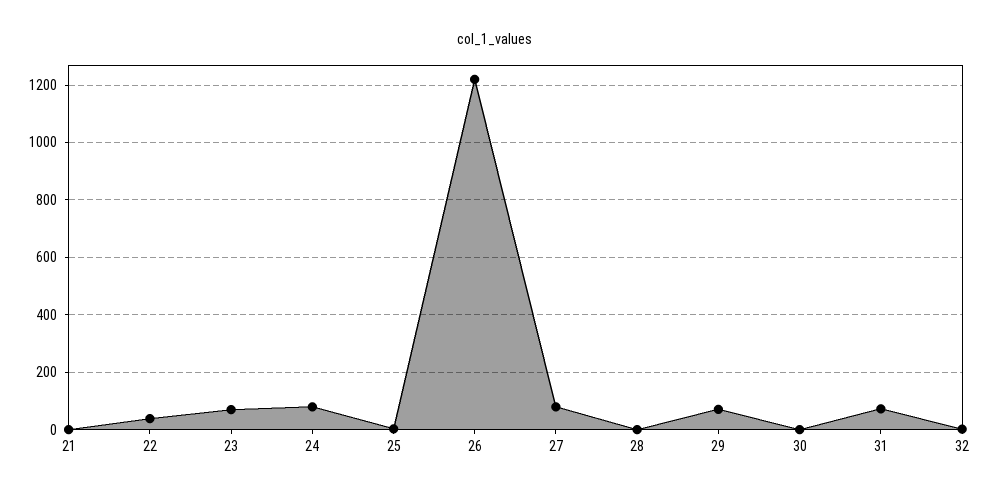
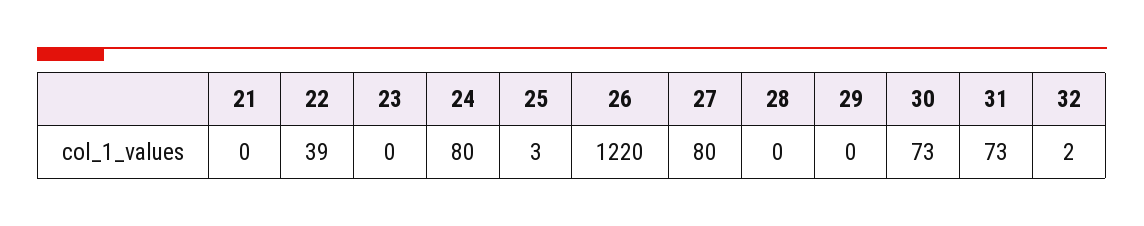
  {
    "21": 0,
    "22": 39,
-   "23": 75,
+   "23": 0,
    "24": 80,
    "25": 3,
    "26": 1220,
    "27": 80,
    "28": 0,
-   "29": 75,
+   "29": 0,
-   "30": 0,
+   "30": 73,
    "31": 73,
    "32": 2
  }

